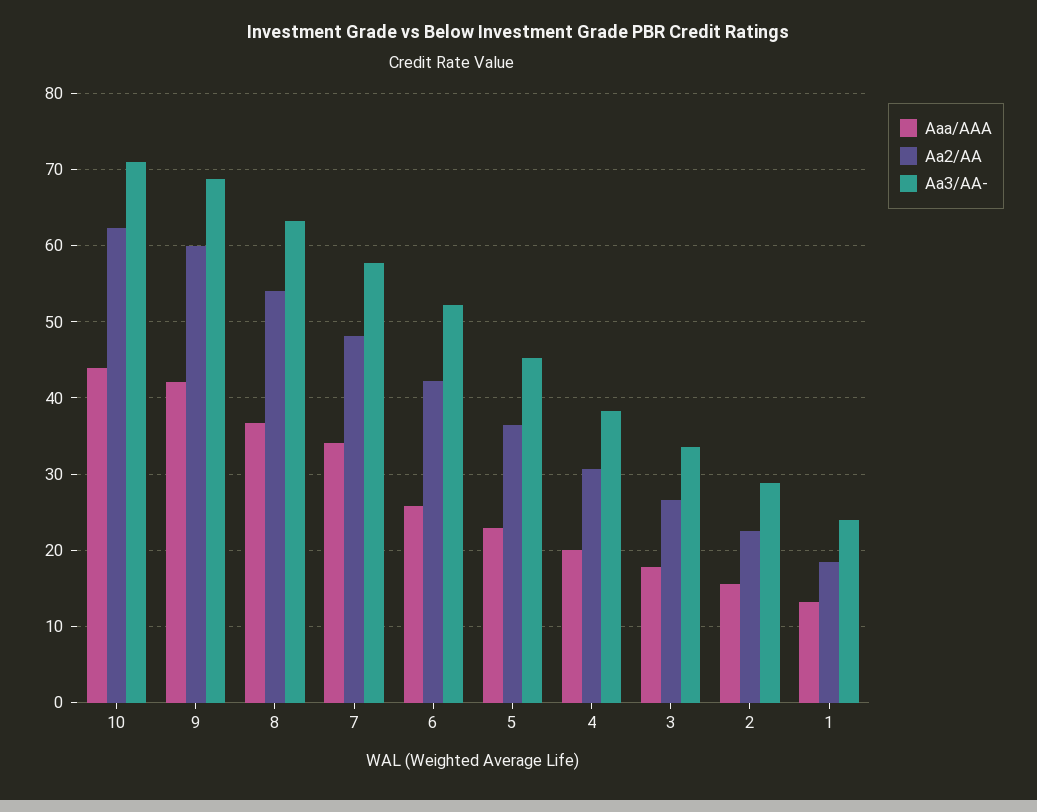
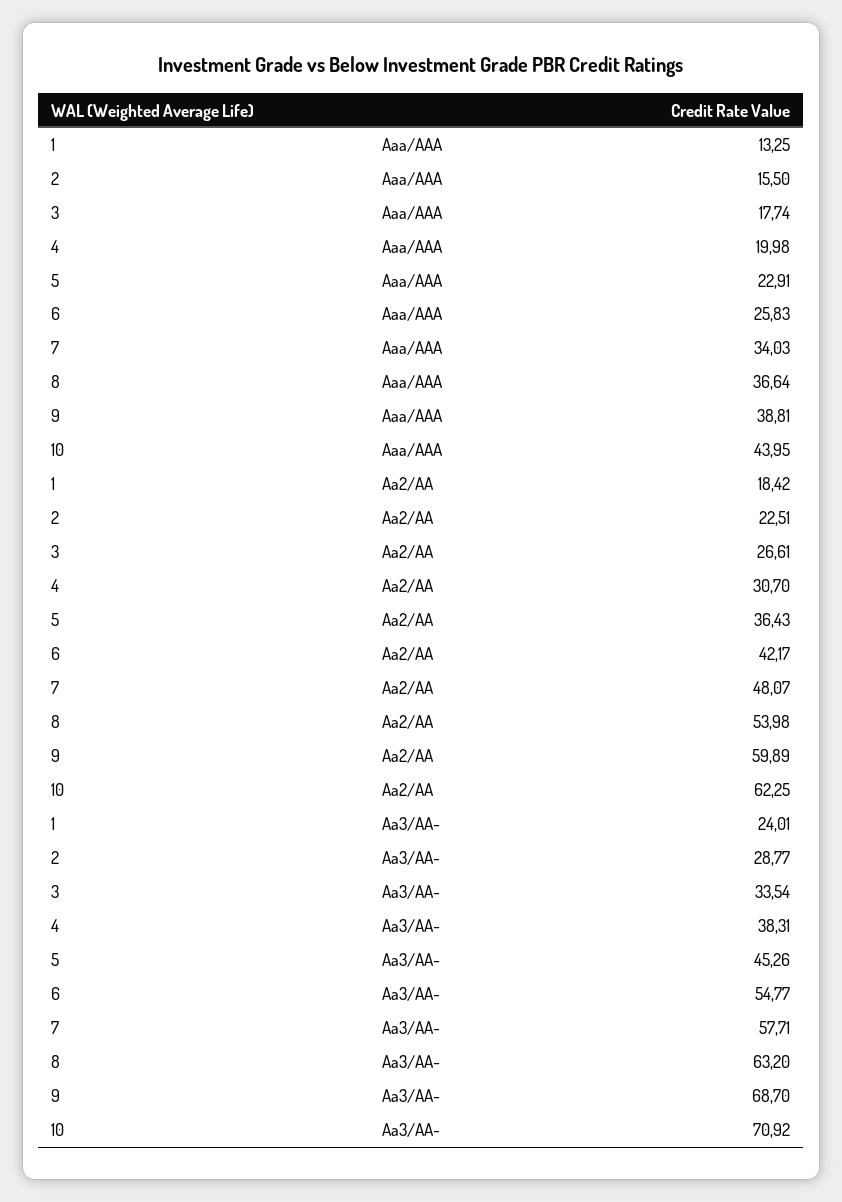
  {
    "Aaa/AAA": {
      "10": 43.95,
-     "9": 42,
+     "9": 38.81,
      "8": 36.64,
      "7": 34.03,
      "6": 25.83,
      "5": 22.91,
      "4": 19.98,
      "3": 17.74,
      "2": 15.5,
      "1": 13.25
    },
    "Aa2/AA": {
      "10": 62.25,
      "9": 59.89,
      "8": 53.98,
      "7": 48.07,
      "6": 42.17,
      "5": 36.43,
      "4": 30.7,
      "3": 26.61,
      "2": 22.51,
      "1": 18.42
    },
    "Aa3/AA-": {
      "10": 70.92,
      "9": 68.7,
      "8": 63.2,
      "7": 57.71,
-     "6": 52,
+     "6": 54.77,
      "5": 45.26,
      "4": 38.31,
      "3": 33.54,
      "2": 28.77,
      "1": 24.01
    }
  }

